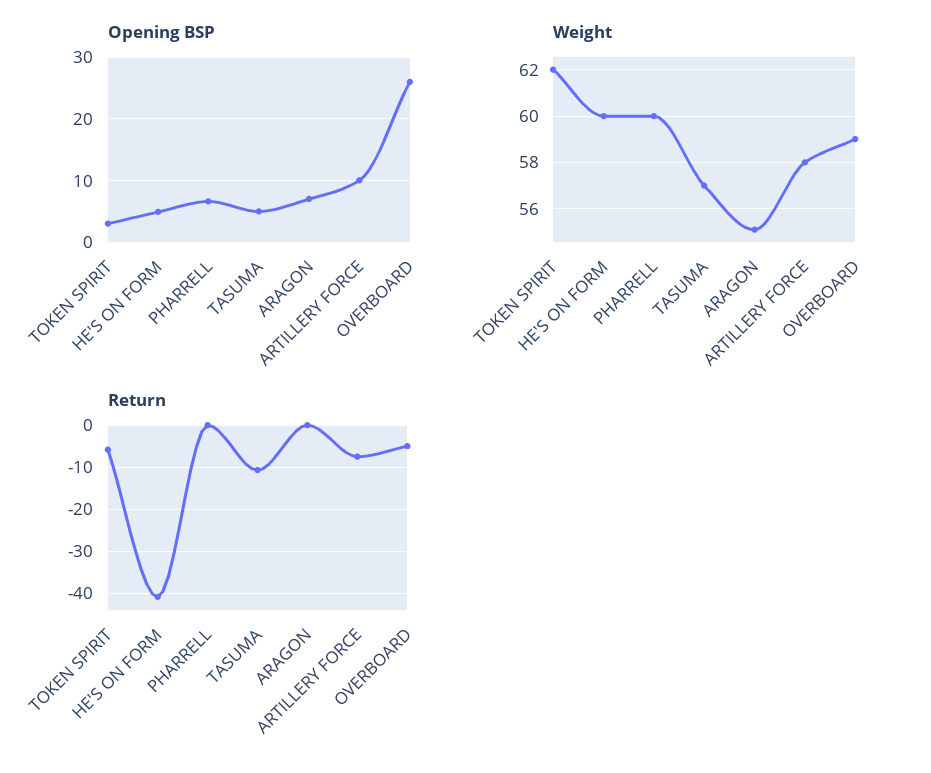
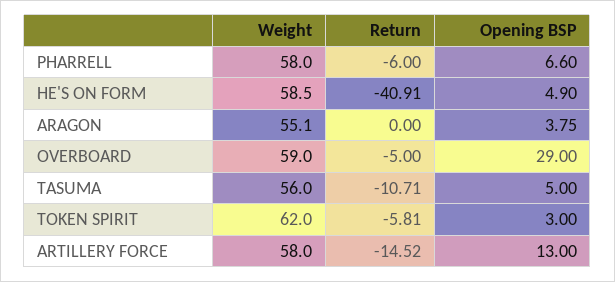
  {
    "Opening BSP": {
      "TOKEN SPIRIT": 3,
      "HE'S ON FORM": 4.9,
      "PHARRELL": 6.6,
      "TASUMA": 5,
-     "ARAGON": 7,
+     "ARAGON": 3.75,
-     "ARTILLERY FORCE": 10,
+     "ARTILLERY FORCE": 13,
-     "OVERBOARD": 26
+     "OVERBOARD": 29
    },
    "Weight": {
      "TOKEN SPIRIT": 62,
-     "HE'S ON FORM": 60,
+     "HE'S ON FORM": 58.5,
-     "PHARRELL": 60,
+     "PHARRELL": 58,
-     "TASUMA": 57,
+     "TASUMA": 56,
      "ARAGON": 55.1,
      "ARTILLERY FORCE": 58,
      "OVERBOARD": 59
    },
    "Return": {
      "TOKEN SPIRIT": -5.81,
      "HE'S ON FORM": -40.91,
-     "PHARRELL": 0,
+     "PHARRELL": -6,
      "TASUMA": -10.71,
      "ARAGON": 0,
-     "ARTILLERY FORCE": -8,
+     "ARTILLERY FORCE": -14.52,
      "OVERBOARD": -5
    }
  }

